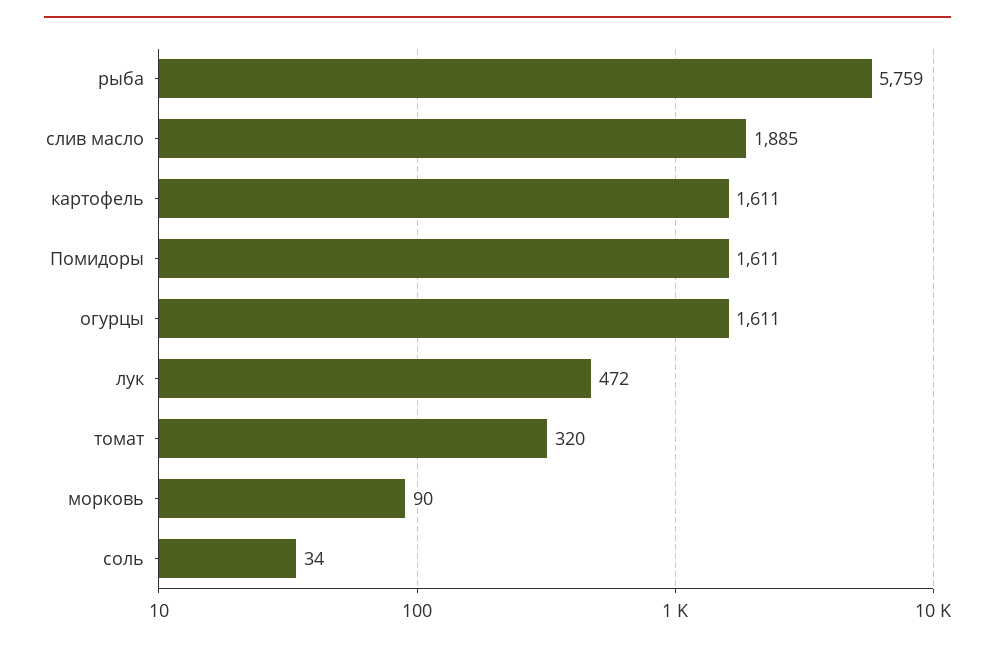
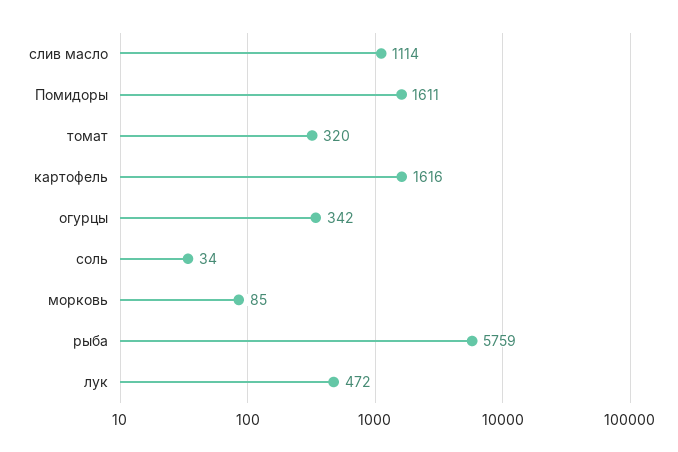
  {
    "рыба": 5759,
-   "слив масло": 1885,
+   "слив масло": 1114,
-   "картофель": 1611,
+   "картофель": 1616,
    "Помидоры": 1611,
-   "огурцы": 1611,
+   "огурцы": 342,
    "лук": 472,
    "томат": 320,
-   "морковь": 90,
+   "морковь": 85,
    "соль": 34
  }

